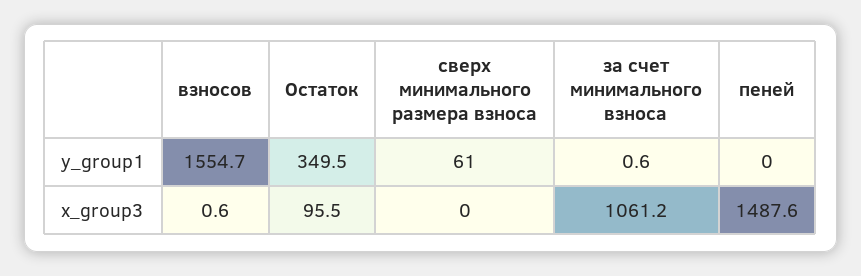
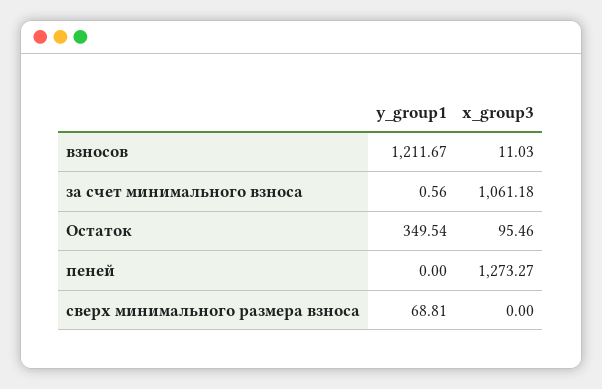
  {
    "взносов": {
-     "y_group1": 1554.7,
+     "y_group1": 1211.67,
-     "x_group3": 0.6
+     "x_group3": 11.03
    },
    "Остаток": {
      "y_group1": 349.54,
      "x_group3": 95.46
    },
    "сверх минимального размера взноса": {
-     "y_group1": 61,
+     "y_group1": 68.81,
      "x_group3": 0
    },
    "за счет минимального взноса": {
      "y_group1": 0.56,
      "x_group3": 1061.18
    },
    "пеней": {
      "y_group1": 0,
-     "x_group3": 1487.6
+     "x_group3": 1273.27
    }
  }

